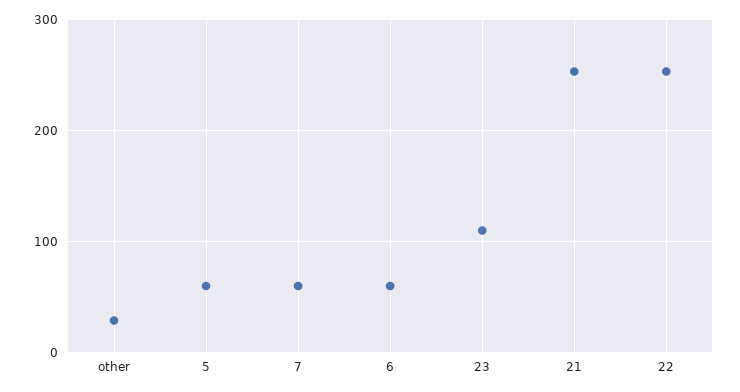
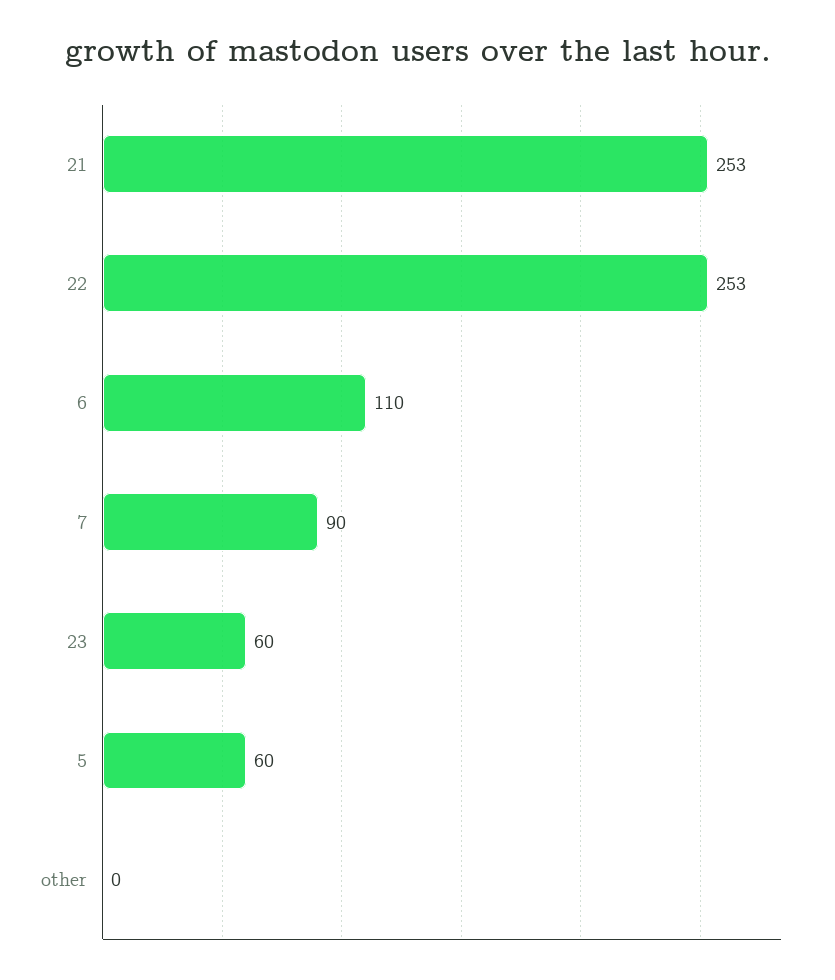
  {
-   "other": 30,
+   "other": 0,
    "5": 60,
-   "7": 60,
+   "7": 90,
-   "6": 60,
+   "6": 110,
-   "23": 110,
+   "23": 60,
    "21": 253,
    "22": 253
  }

